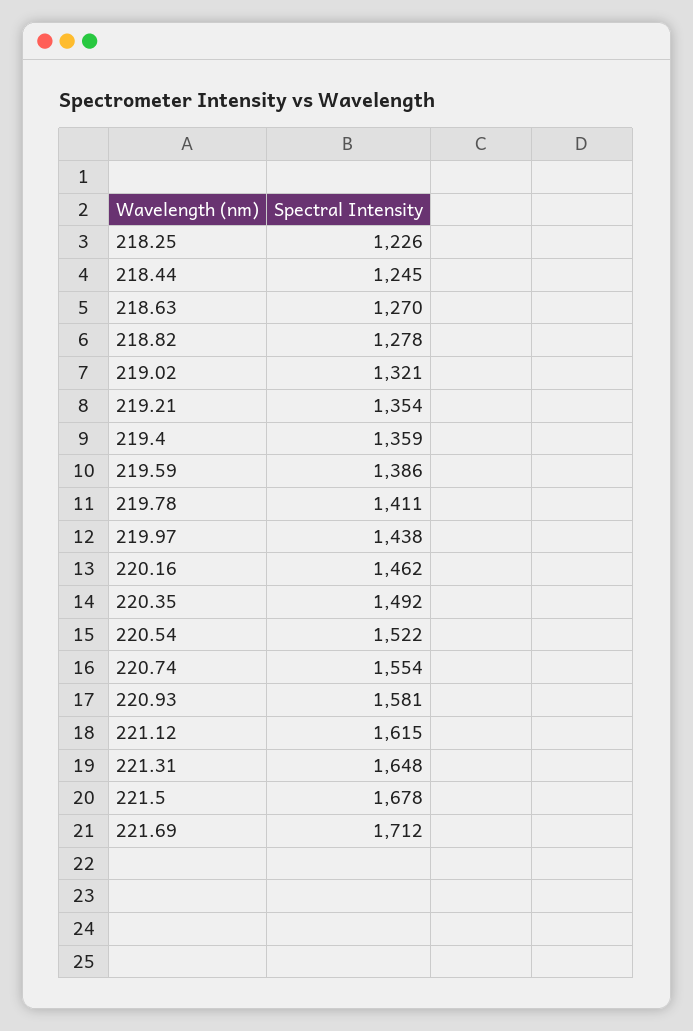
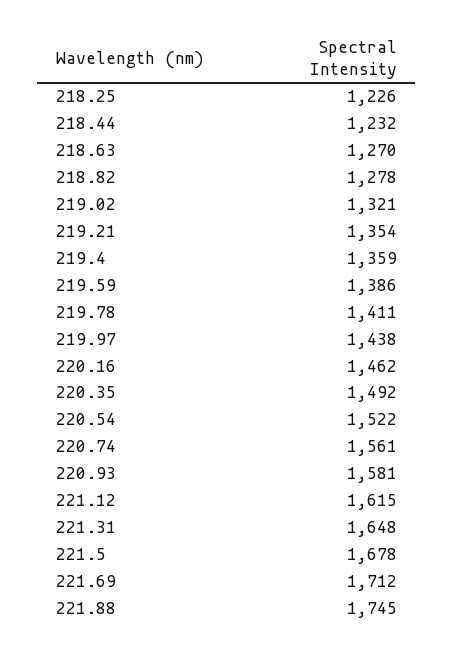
  {
    "218.25": 1226,
-   "218.44": 1245,
+   "218.44": 1232,
    "218.63": 1270,
    "218.82": 1278,
    "219.02": 1321,
    "219.21": 1354,
    "219.4": 1359,
    "219.59": 1386,
    "219.78": 1411,
    "219.97": 1438,
    "220.16": 1462,
    "220.35": 1492,
    "220.54": 1522,
-   "220.74": 1554,
+   "220.74": 1561,
    "220.93": 1581,
    "221.12": 1615,
    "221.31": 1648,
    "221.5": 1678,
-   "221.69": 1712
+   "221.69": 1712,
+   "221.88": 1745
  }

